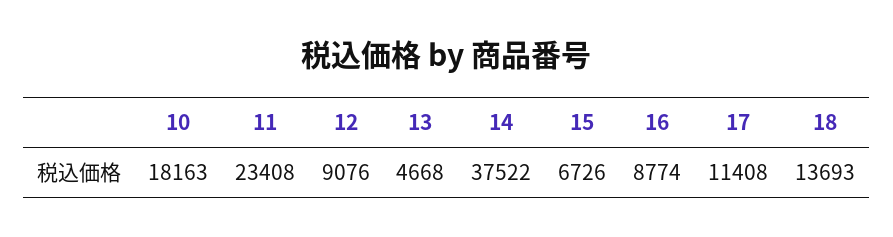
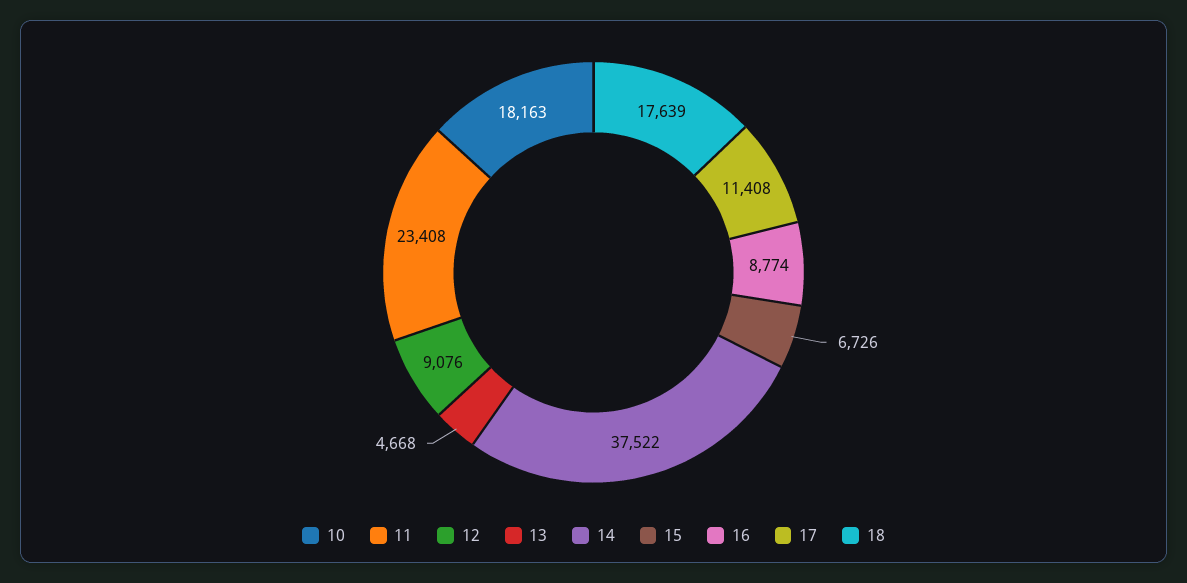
  {
    "10": 18163,
    "11": 23408,
    "12": 9076,
    "13": 4668,
    "14": 37522,
    "15": 6726,
    "16": 8774,
    "17": 11408,
-   "18": 13693
+   "18": 17639
  }

